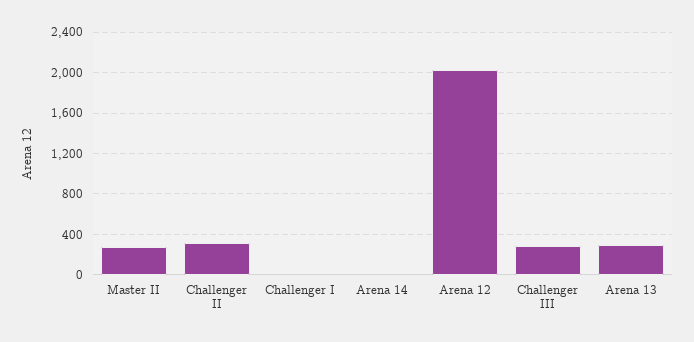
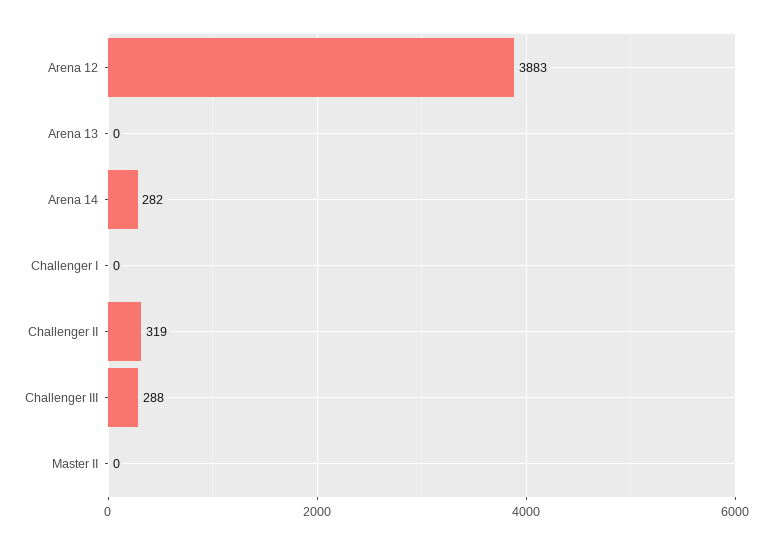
  {
-   "Master II": 300,
+   "Master II": 0,
    "Challenger II": 319,
    "Challenger I": 0,
-   "Arena 14": 0,
+   "Arena 14": 282,
-   "Arena 12": 2000,
+   "Arena 12": 3883,
    "Challenger III": 288,
-   "Arena 13": 300
+   "Arena 13": 0
  }

